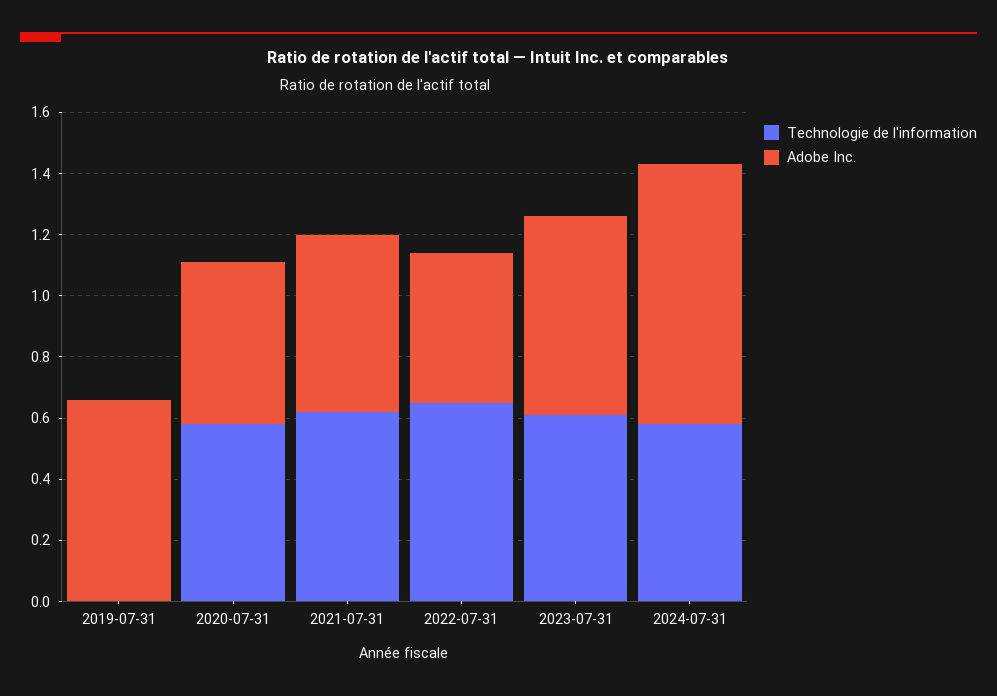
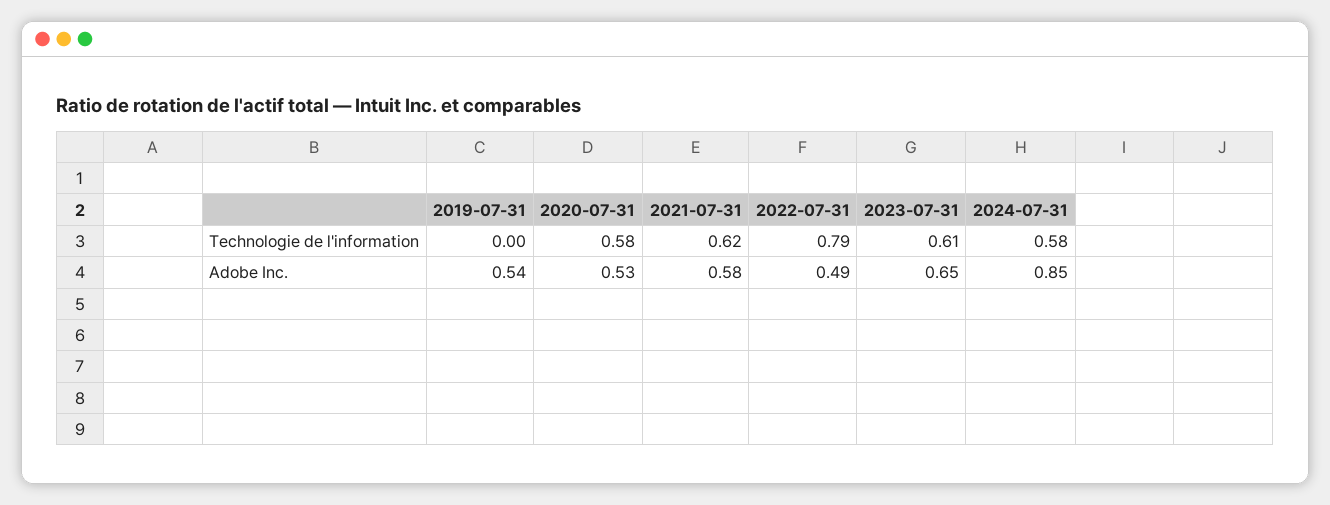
  {
    "Technologie de l'information": {
      "2019-07-31": 0,
      "2020-07-31": 0.58,
      "2021-07-31": 0.62,
-     "2022-07-31": 0.65,
+     "2022-07-31": 0.79,
      "2023-07-31": 0.61,
      "2024-07-31": 0.58
    },
    "Adobe Inc.": {
-     "2019-07-31": 0.65,
+     "2019-07-31": 0.54,
      "2020-07-31": 0.53,
      "2021-07-31": 0.58,
      "2022-07-31": 0.49,
      "2023-07-31": 0.65,
      "2024-07-31": 0.85
    }
  }

